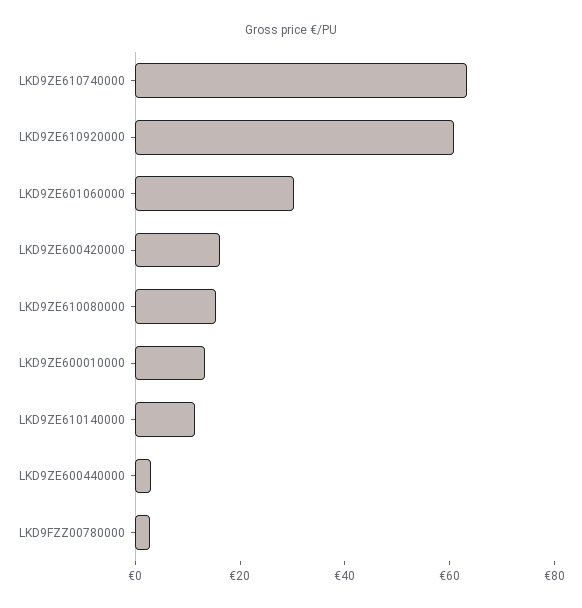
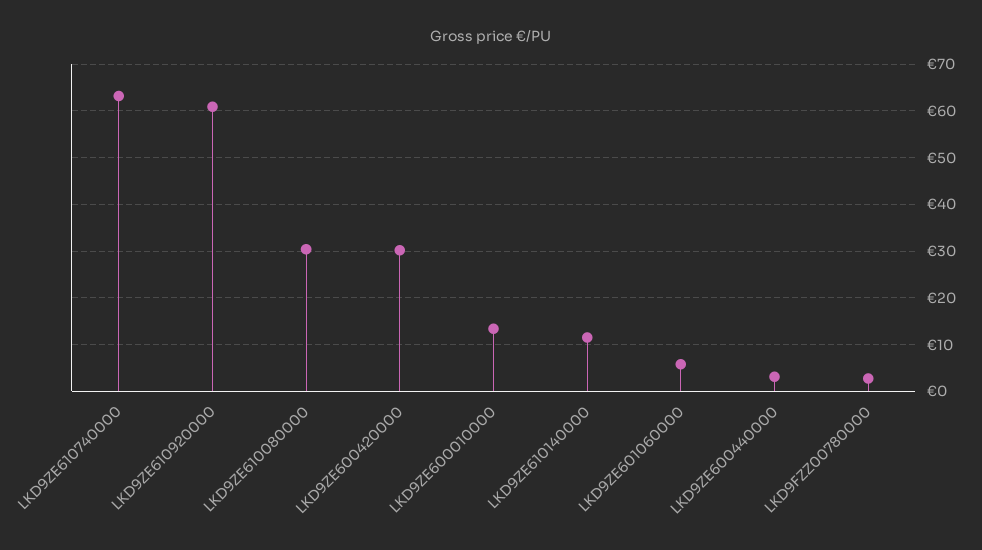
  {
    "LKD9ZE610740000": 64,
    "LKD9ZE610920000": 60,
-   "LKD9ZE601060000": 30,
+   "LKD9ZE601060000": 6,
-   "LKD9ZE600420000": 15,
+   "LKD9ZE600420000": 30,
-   "LKD9ZE610080000": 15,
+   "LKD9ZE610080000": 30,
    "LKD9ZE600010000": 14,
    "LKD9ZE610140000": 12,
    "LKD9ZE600440000": 4,
    "LKD9FZZ00780000": 2
  }

